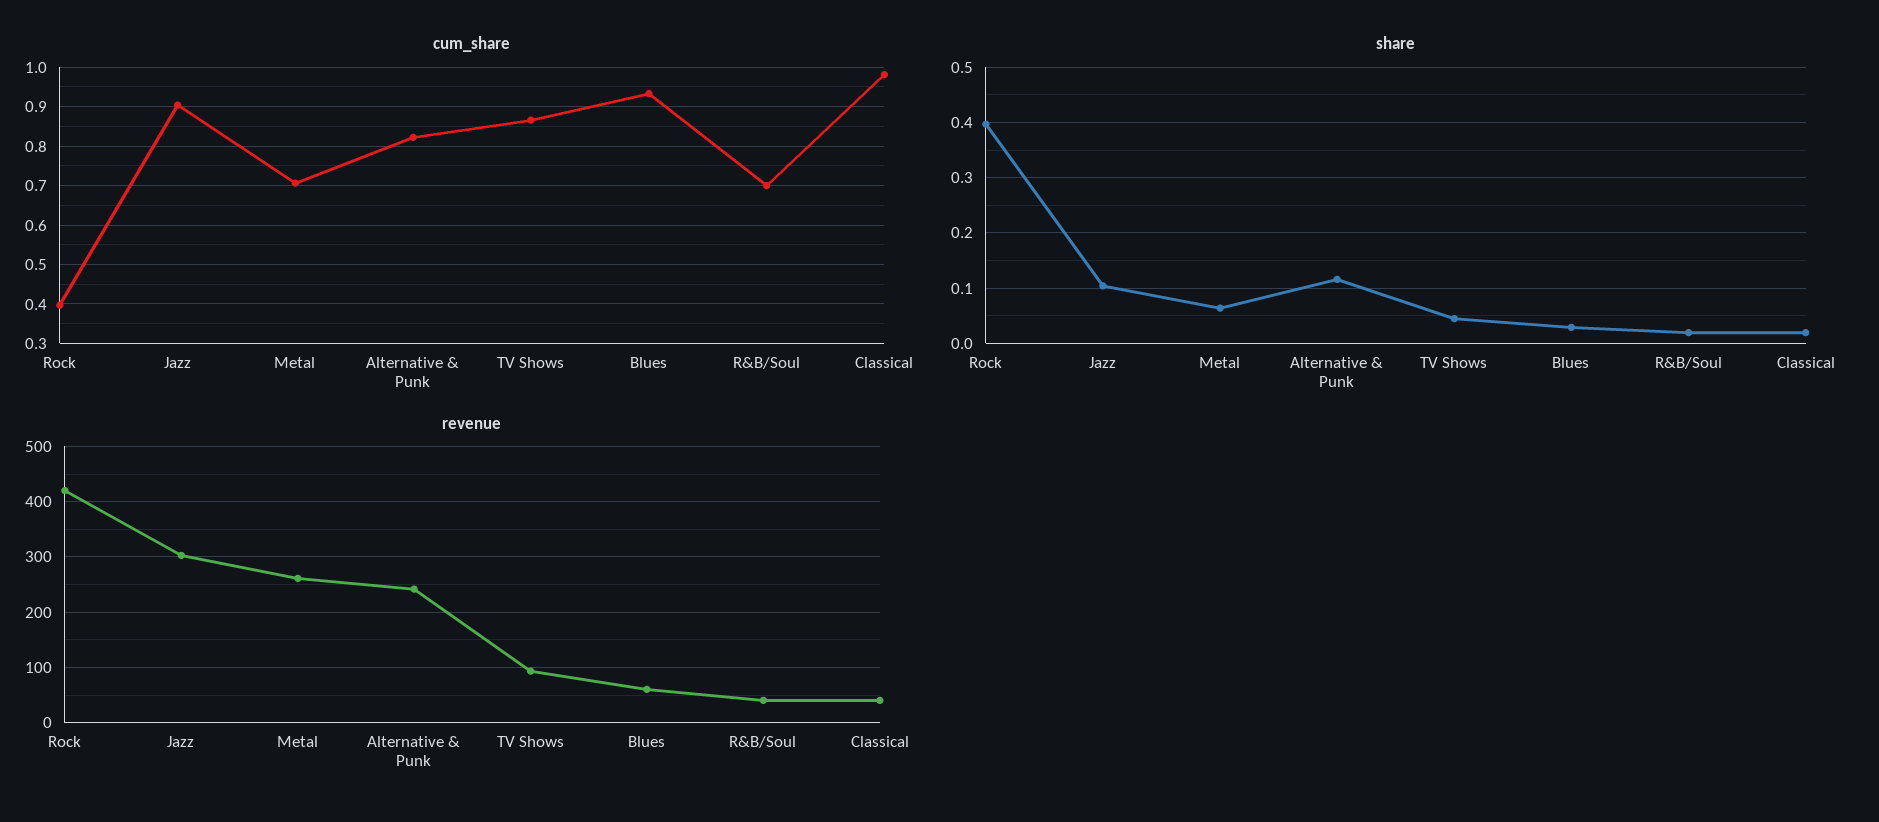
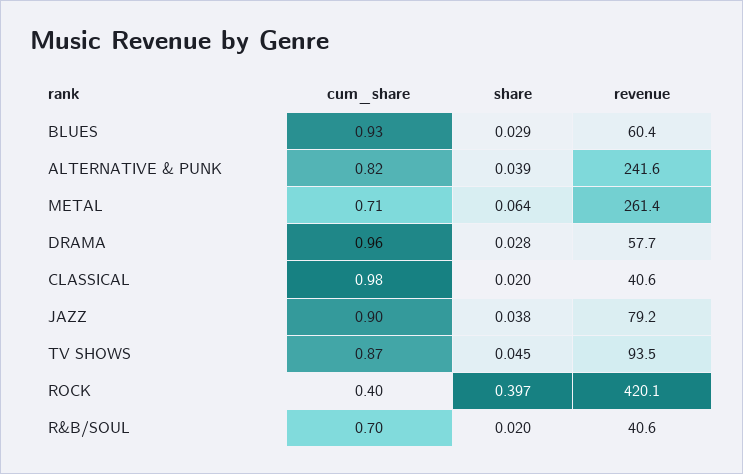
  {
    "cum_share": {
      "Rock": 0.4,
      "Jazz": 0.9,
      "Metal": 0.71,
      "Alternative & Punk": 0.82,
      "TV Shows": 0.87,
      "Blues": 0.93,
      "R&B/Soul": 0.7,
-     "Classical": 0.98
+     "Classical": 0.98,
+     "DRAMA": 0.96
    },
    "share": {
      "Rock": 0.397,
-     "Jazz": 0.1,
+     "Jazz": 0.038,
      "Metal": 0.064,
-     "Alternative & Punk": 0.12,
+     "Alternative & Punk": 0.039,
      "TV Shows": 0.045,
      "Blues": 0.029,
      "R&B/Soul": 0.02,
-     "Classical": 0.02
+     "Classical": 0.02,
+     "DRAMA": 0.028
    },
    "revenue": {
      "Rock": 420.1,
-     "Jazz": 300,
+     "Jazz": 79.2,
      "Metal": 261.4,
      "Alternative & Punk": 241.6,
      "TV Shows": 93.5,
      "Blues": 60.4,
      "R&B/Soul": 40.6,
-     "Classical": 40.6
+     "Classical": 40.6,
+     "DRAMA": 57.7
    }
  }

